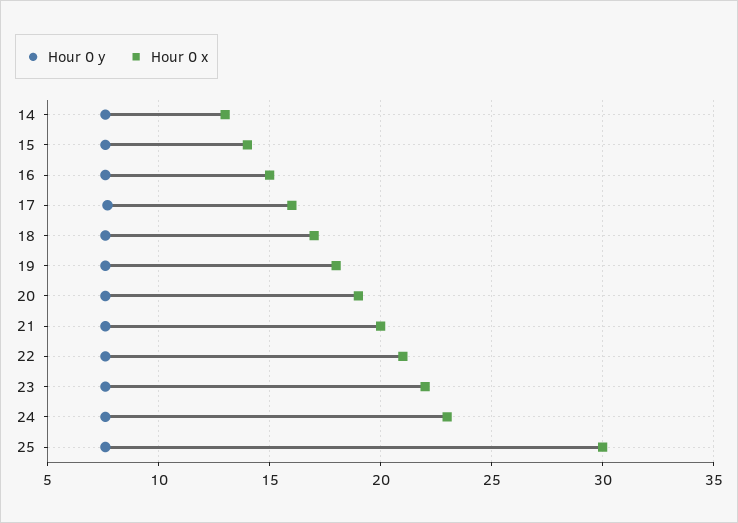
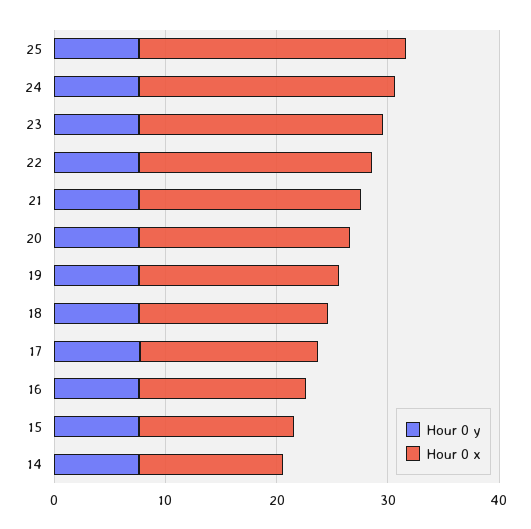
  {
    "Hour 0 y": {
      "14": 7.5,
      "15": 7.5,
      "16": 7.5,
      "17": 7.5,
      "18": 7.5,
      "19": 7.5,
      "20": 7.5,
      "21": 7.5,
      "22": 7.5,
      "23": 7.5,
      "24": 7.5,
      "25": 7.5
    },
    "Hour 0 x": {
      "14": 13,
      "15": 14,
      "16": 15,
      "17": 16,
      "18": 17,
      "19": 18,
      "20": 19,
      "21": 20,
      "22": 21,
      "23": 22,
      "24": 23,
-     "25": 30
+     "25": 24
    }
  }

